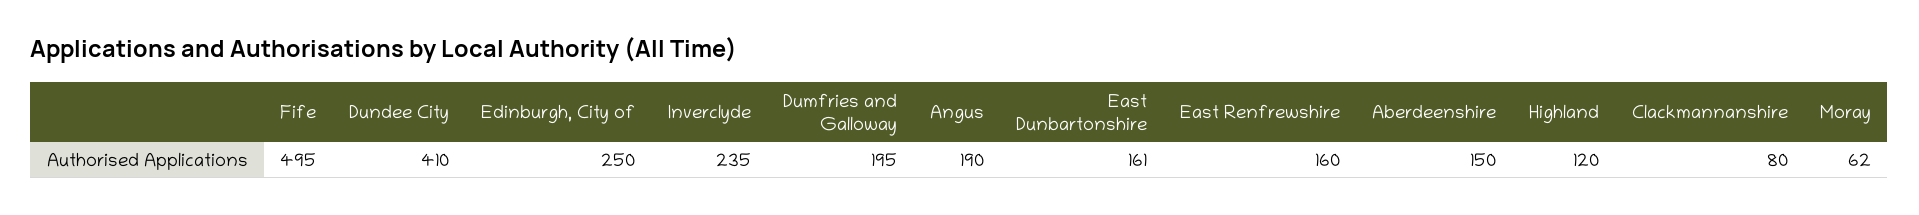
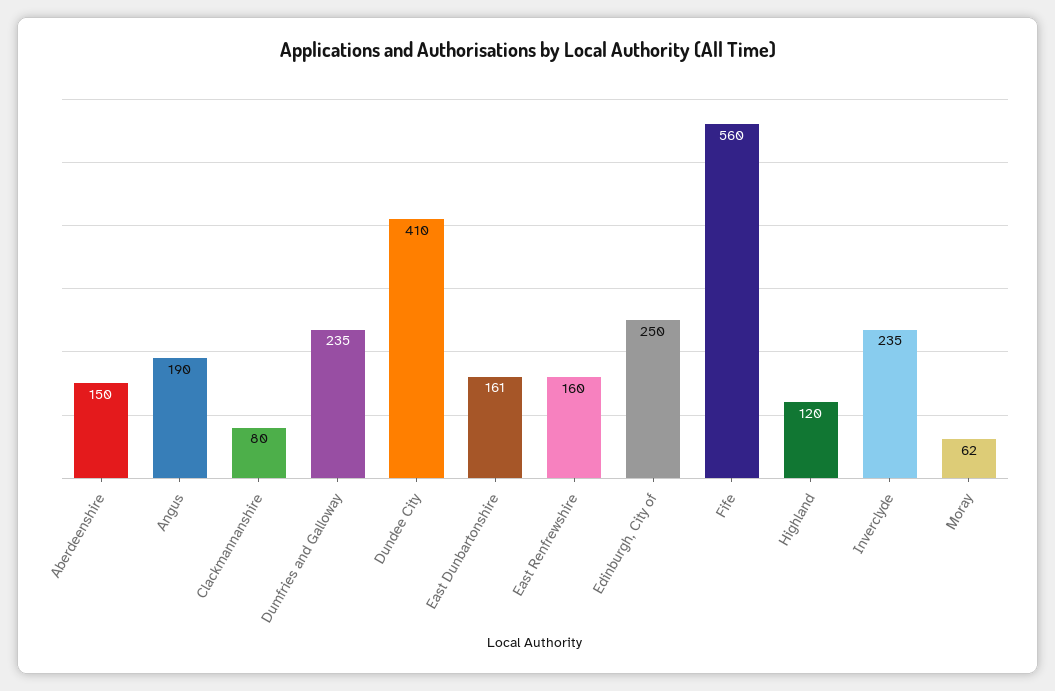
  {
-   "Fife": 495,
+   "Fife": 560,
    "Dundee City": 410,
    "Edinburgh, City of": 250,
    "Inverclyde": 235,
-   "Dumfries and Galloway": 195,
+   "Dumfries and Galloway": 235,
    "Angus": 190,
    "East Dunbartonshire": 161,
    "East Renfrewshire": 160,
    "Aberdeenshire": 150,
    "Highland": 120,
    "Clackmannanshire": 80,
    "Moray": 62
  }

